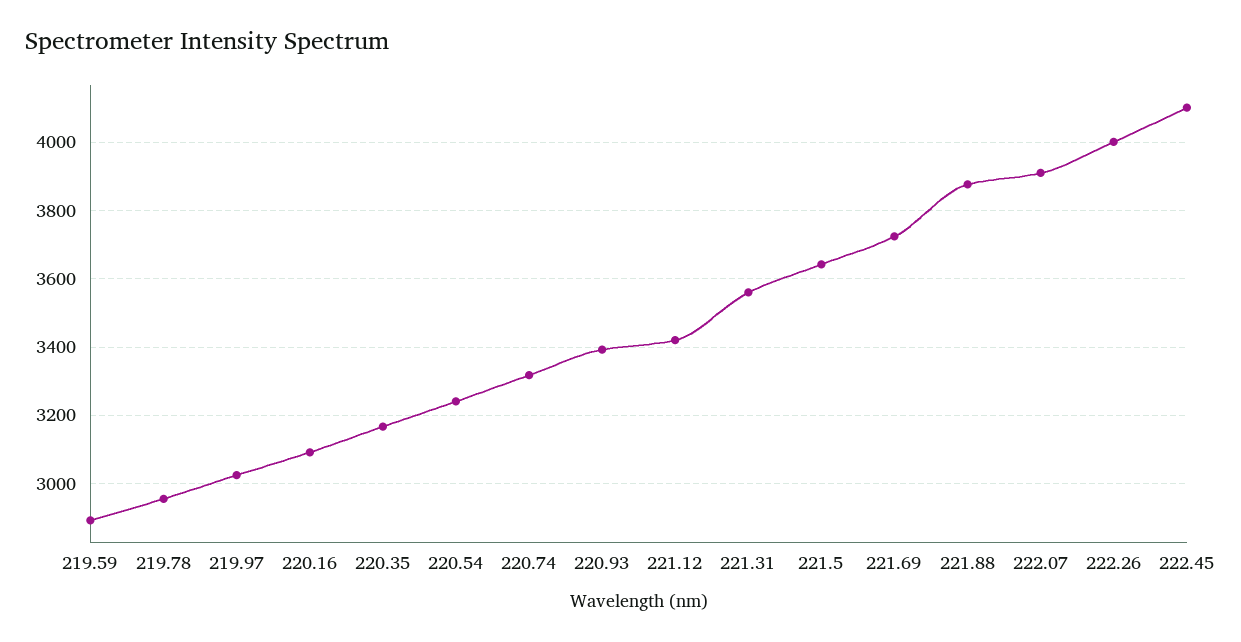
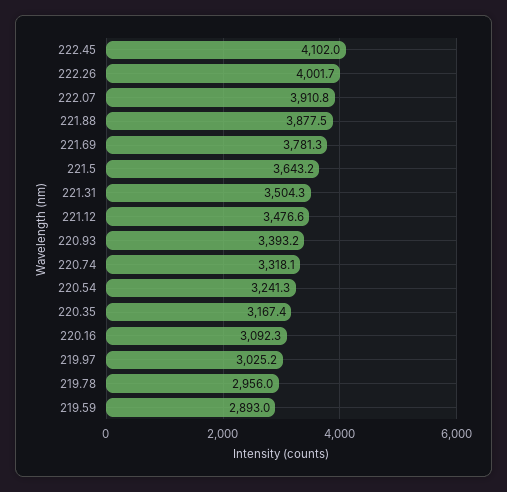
  {
    "219.59": 2893,
    "219.78": 2956,
    "219.97": 3025.2,
    "220.16": 3092.3,
    "220.35": 3167.4,
    "220.54": 3241.3,
    "220.74": 3318.1,
    "220.93": 3393.2,
-   "221.12": 3420,
+   "221.12": 3476.6,
-   "221.31": 3560,
+   "221.31": 3504.3,
    "221.5": 3643.2,
-   "221.69": 3720,
+   "221.69": 3781.3,
    "221.88": 3877.5,
    "222.07": 3910.8,
    "222.26": 4001.7,
    "222.45": 4102
  }

